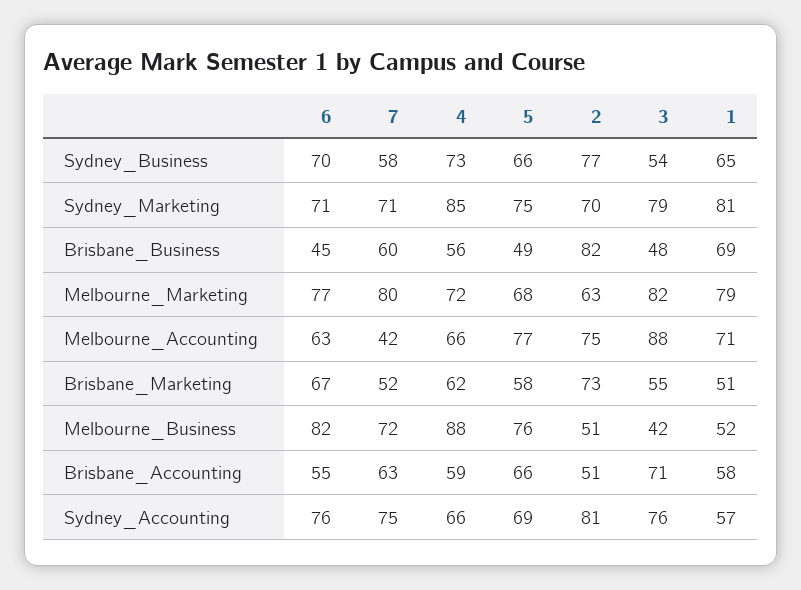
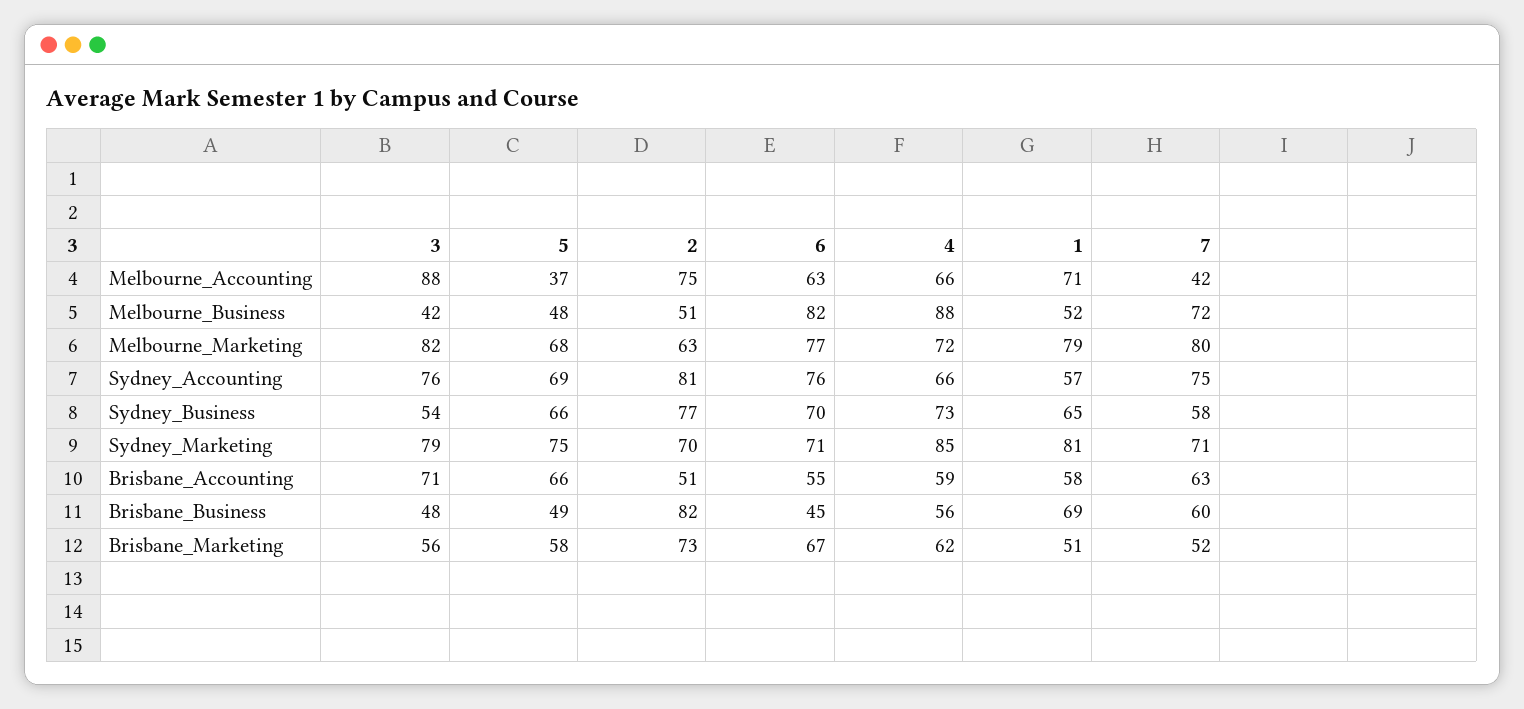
  {
    "6": {
      "Sydney_Business": 70,
      "Sydney_Marketing": 71,
      "Brisbane_Business": 45,
      "Melbourne_Marketing": 77,
      "Melbourne_Accounting": 63,
      "Brisbane_Marketing": 67,
      "Melbourne_Business": 82,
      "Brisbane_Accounting": 55,
      "Sydney_Accounting": 76
    },
    "7": {
      "Sydney_Business": 58,
      "Sydney_Marketing": 71,
      "Brisbane_Business": 60,
      "Melbourne_Marketing": 80,
      "Melbourne_Accounting": 42,
      "Brisbane_Marketing": 52,
      "Melbourne_Business": 72,
      "Brisbane_Accounting": 63,
      "Sydney_Accounting": 75
    },
    "4": {
      "Sydney_Business": 73,
      "Sydney_Marketing": 85,
      "Brisbane_Business": 56,
      "Melbourne_Marketing": 72,
      "Melbourne_Accounting": 66,
      "Brisbane_Marketing": 62,
      "Melbourne_Business": 88,
      "Brisbane_Accounting": 59,
      "Sydney_Accounting": 66
    },
    "5": {
      "Sydney_Business": 66,
      "Sydney_Marketing": 75,
      "Brisbane_Business": 49,
      "Melbourne_Marketing": 68,
-     "Melbourne_Accounting": 77,
+     "Melbourne_Accounting": 37,
      "Brisbane_Marketing": 58,
-     "Melbourne_Business": 76,
+     "Melbourne_Business": 48,
      "Brisbane_Accounting": 66,
      "Sydney_Accounting": 69
    },
    "2": {
      "Sydney_Business": 77,
      "Sydney_Marketing": 70,
      "Brisbane_Business": 82,
      "Melbourne_Marketing": 63,
      "Melbourne_Accounting": 75,
      "Brisbane_Marketing": 73,
      "Melbourne_Business": 51,
      "Brisbane_Accounting": 51,
      "Sydney_Accounting": 81
    },
    "3": {
      "Sydney_Business": 54,
      "Sydney_Marketing": 79,
      "Brisbane_Business": 48,
      "Melbourne_Marketing": 82,
      "Melbourne_Accounting": 88,
-     "Brisbane_Marketing": 55,
+     "Brisbane_Marketing": 56,
      "Melbourne_Business": 42,
      "Brisbane_Accounting": 71,
      "Sydney_Accounting": 76
    },
    "1": {
      "Sydney_Business": 65,
      "Sydney_Marketing": 81,
      "Brisbane_Business": 69,
      "Melbourne_Marketing": 79,
      "Melbourne_Accounting": 71,
      "Brisbane_Marketing": 51,
      "Melbourne_Business": 52,
      "Brisbane_Accounting": 58,
      "Sydney_Accounting": 57
    }
  }

